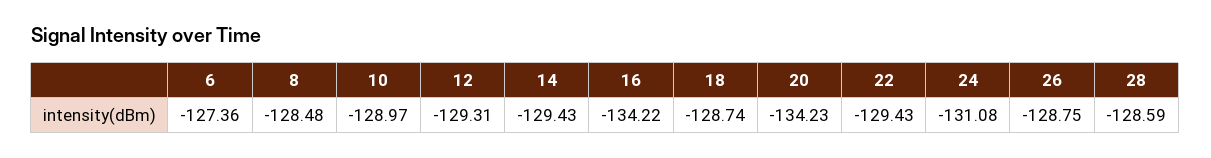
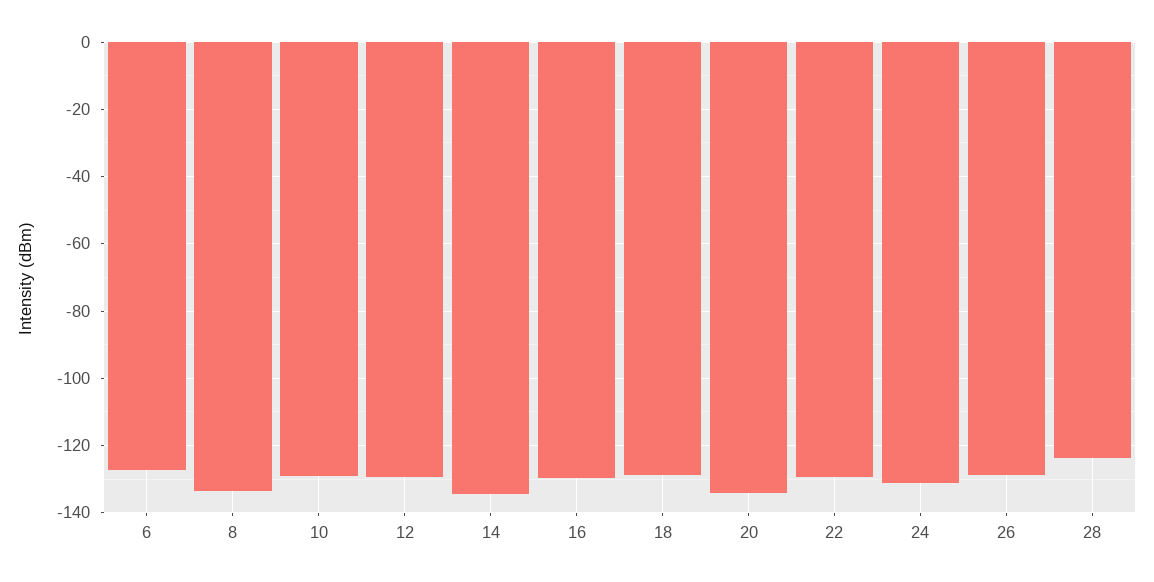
  {
    "6": -127.36,
-   "8": -128.48,
+   "8": -134,
    "10": -128.97,
    "12": -129.31,
-   "14": -129.43,
+   "14": -134,
-   "16": -134.22,
+   "16": -130,
    "18": -128.74,
    "20": -134.23,
    "22": -129.43,
    "24": -131.08,
    "26": -128.75,
-   "28": -128.59
+   "28": -124
  }

